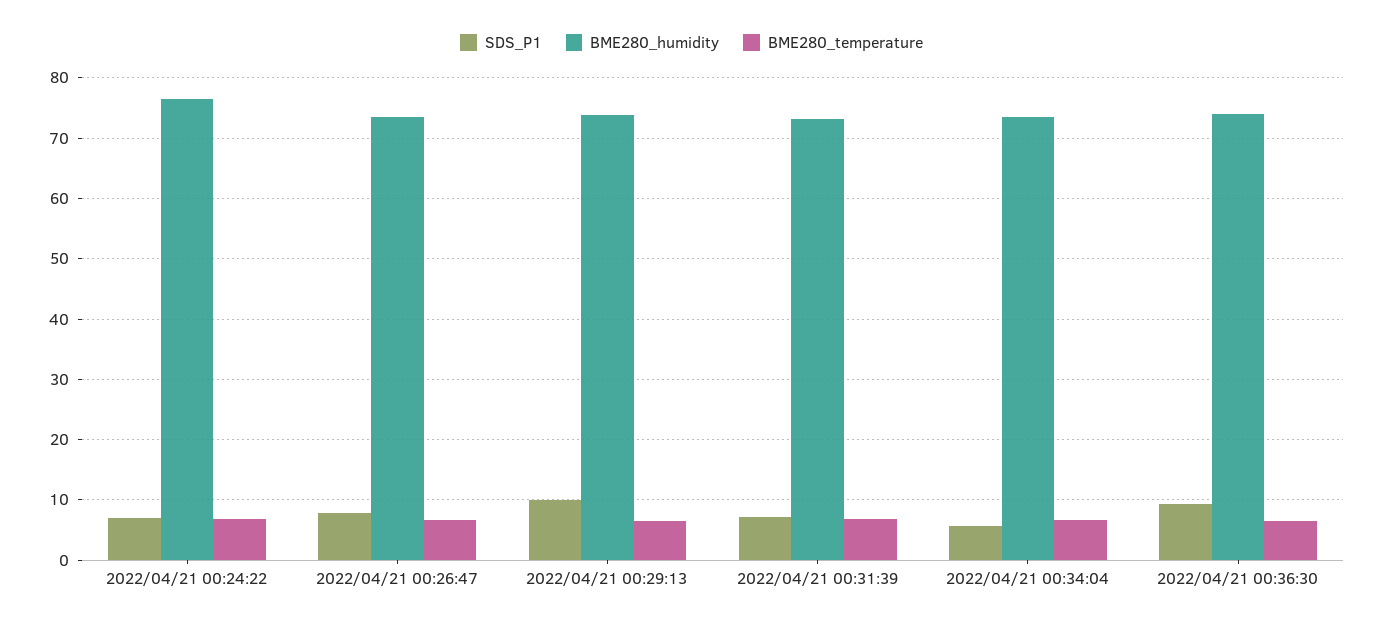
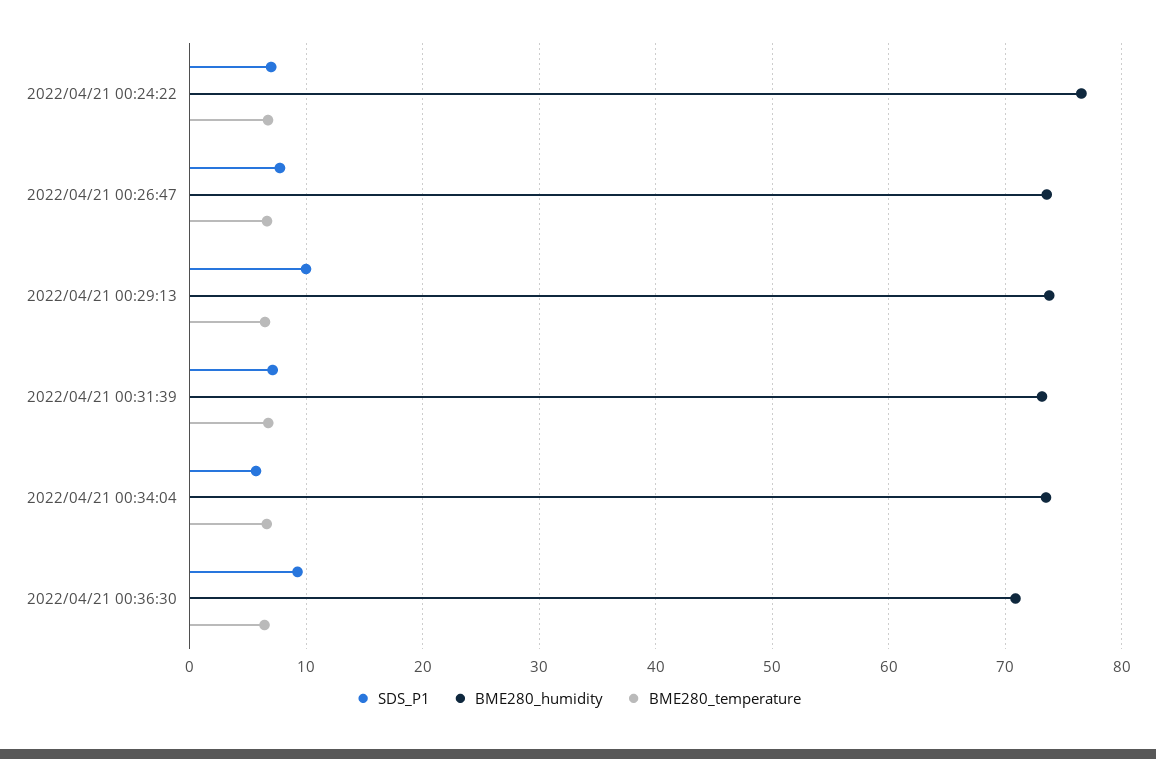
  {
    "SDS_P1": {
      "2022/04/21 00:24:22": 7,
      "2022/04/21 00:26:47": 8,
      "2022/04/21 00:29:13": 10,
      "2022/04/21 00:31:39": 7,
      "2022/04/21 00:34:04": 6,
      "2022/04/21 00:36:30": 9
    },
    "BME280_humidity": {
      "2022/04/21 00:24:22": 77,
      "2022/04/21 00:26:47": 74,
      "2022/04/21 00:29:13": 74,
      "2022/04/21 00:31:39": 73,
      "2022/04/21 00:34:04": 74,
-     "2022/04/21 00:36:30": 74
+     "2022/04/21 00:36:30": 71
    },
    "BME280_temperature": {
      "2022/04/21 00:24:22": 7,
      "2022/04/21 00:26:47": 7,
      "2022/04/21 00:29:13": 6,
      "2022/04/21 00:31:39": 7,
      "2022/04/21 00:34:04": 7,
      "2022/04/21 00:36:30": 6
    }
  }

